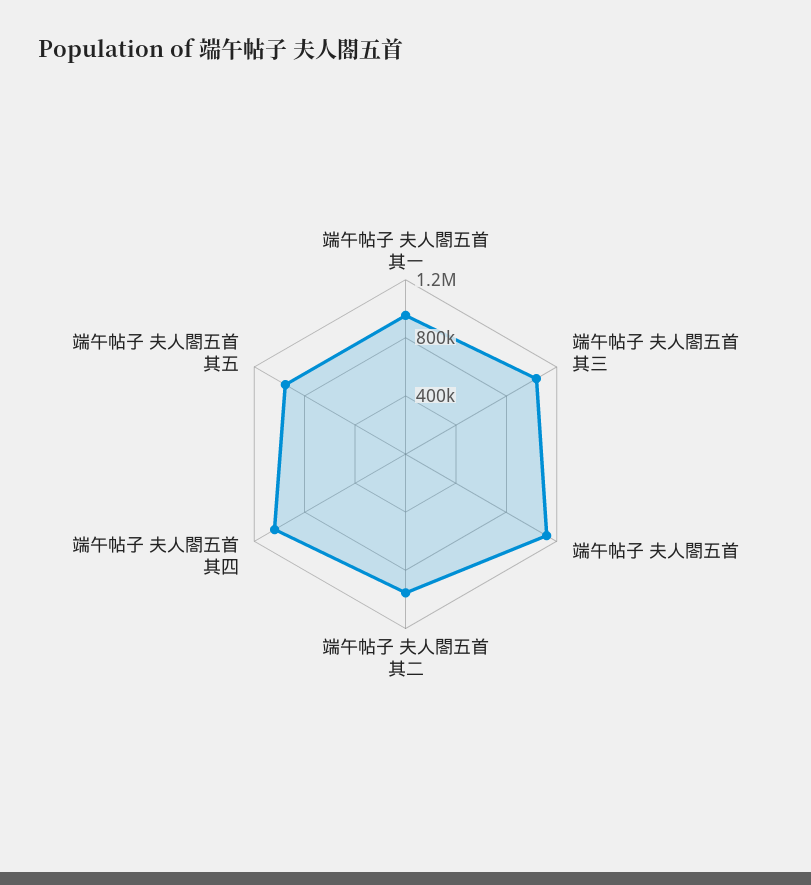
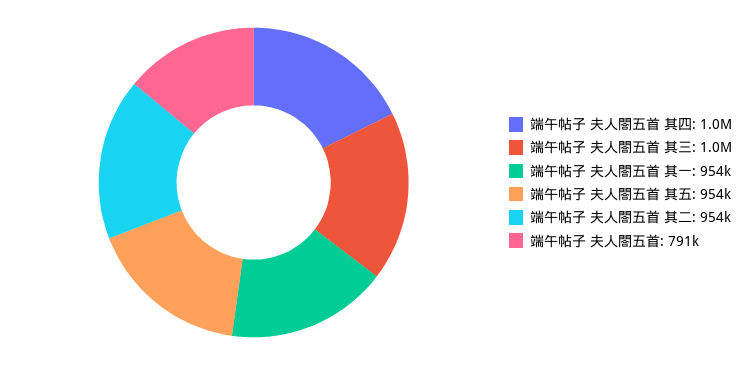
  {
    "端午帖子 夫人閤五首 其一": 954000,
    "端午帖子 夫人閤五首 其三": 1000000,
-   "端午帖子 夫人閤五首": 1100000,
+   "端午帖子 夫人閤五首": 791000,
    "端午帖子 夫人閤五首 其二": 954000,
    "端午帖子 夫人閤五首 其四": 1000000,
    "端午帖子 夫人閤五首 其五": 954000
  }

